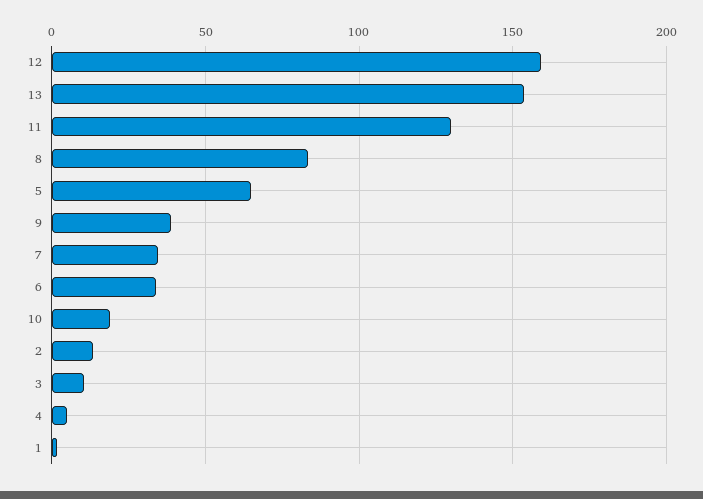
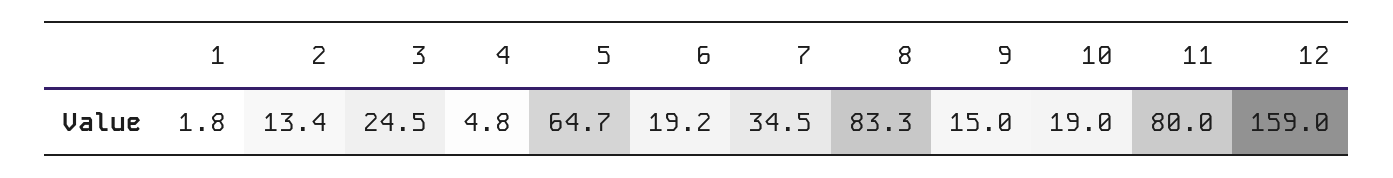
  {
    "12": 159,
-   "13": 155,
-   "11": 130,
+   "11": 80,
    "8": 83.3,
    "5": 64.7,
-   "9": 40,
+   "9": 15,
    "7": 34.5,
-   "6": 35,
+   "6": 19.2,
    "10": 19,
    "2": 13.4,
-   "3": 10,
+   "3": 24.5,
    "4": 4.8,
    "1": 1.8
  }

